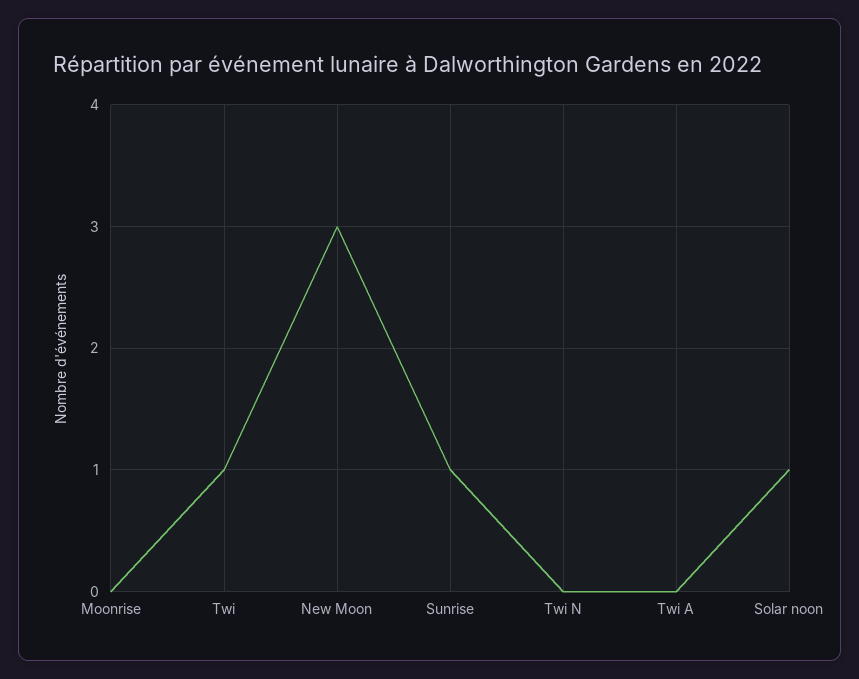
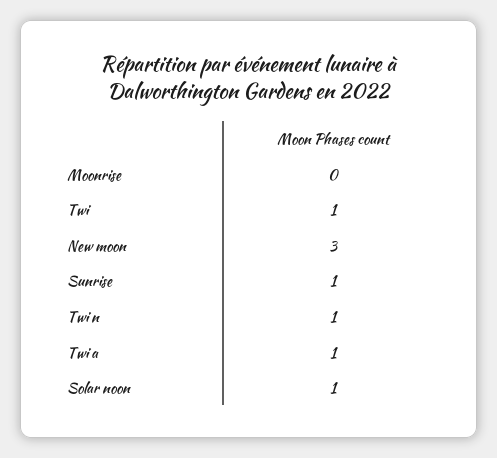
  {
    "Moonrise": 0,
    "Twi": 1,
    "New Moon": 3,
    "Sunrise": 1,
-   "Twi N": 0,
+   "Twi N": 1,
-   "Twi A": 0,
+   "Twi A": 1,
    "Solar noon": 1
  }

